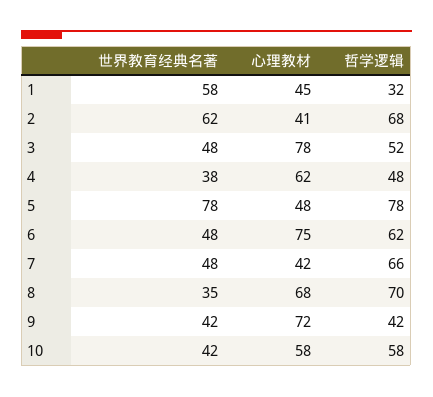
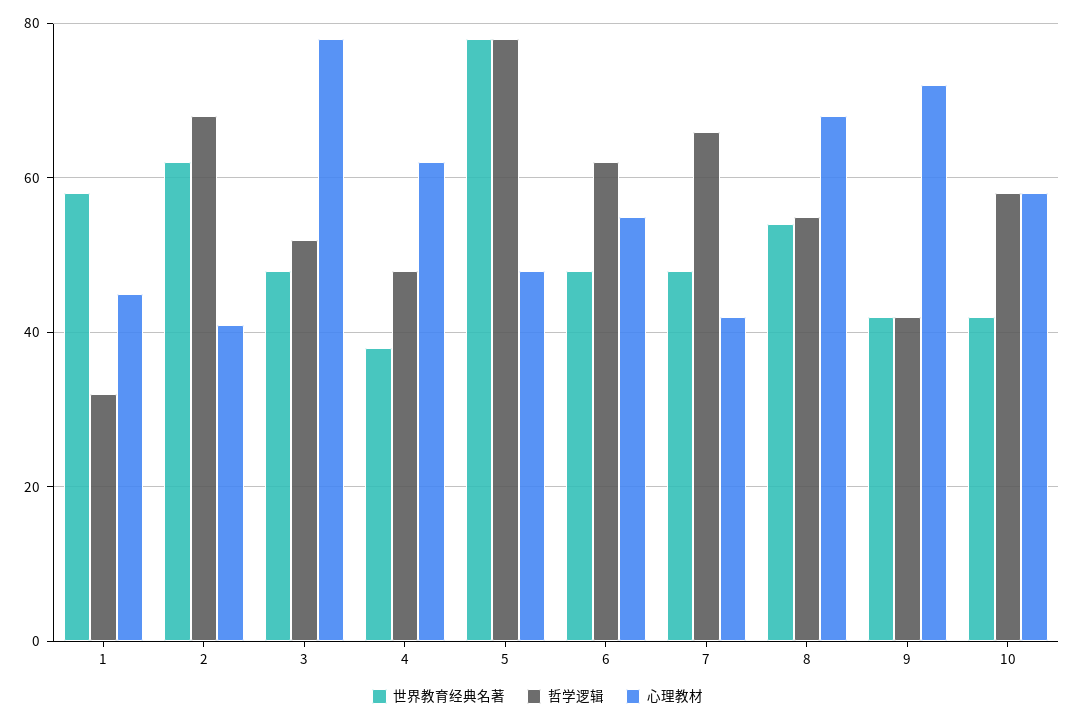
  {
    "世界教育经典名著": {
      "1": 58,
      "2": 62,
      "3": 48,
      "4": 38,
      "5": 78,
      "6": 48,
      "7": 48,
-     "8": 35,
+     "8": 55,
      "9": 42,
      "10": 42
    },
    "心理教材": {
      "1": 45,
      "2": 41,
      "3": 78,
      "4": 62,
      "5": 48,
-     "6": 75,
+     "6": 55,
      "7": 42,
      "8": 68,
      "9": 72,
      "10": 58
    },
    "哲学逻辑": {
      "1": 32,
      "2": 68,
      "3": 52,
      "4": 48,
      "5": 78,
      "6": 62,
      "7": 66,
-     "8": 70,
+     "8": 55,
      "9": 42,
      "10": 58
    }
  }

